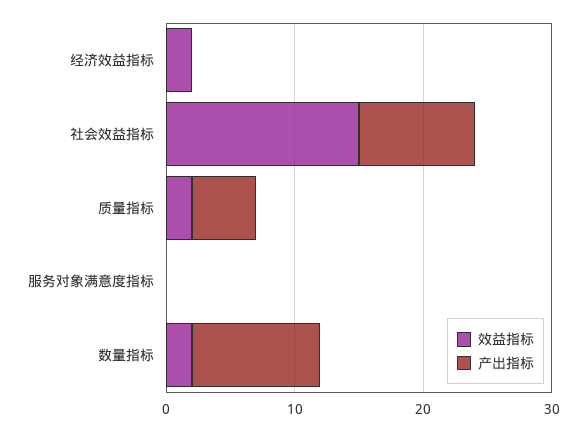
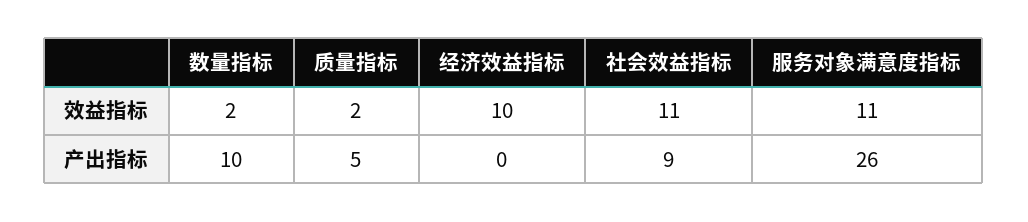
  {
    "效益指标": {
-     "经济效益指标": 2,
+     "经济效益指标": 10,
-     "社会效益指标": 15,
+     "社会效益指标": 11,
      "质量指标": 2,
-     "服务对象满意度指标": 0,
+     "服务对象满意度指标": 11,
      "数量指标": 2
    },
    "产出指标": {
      "经济效益指标": 0,
      "社会效益指标": 9,
      "质量指标": 5,
-     "服务对象满意度指标": 0,
+     "服务对象满意度指标": 26,
      "数量指标": 10
    }
  }

